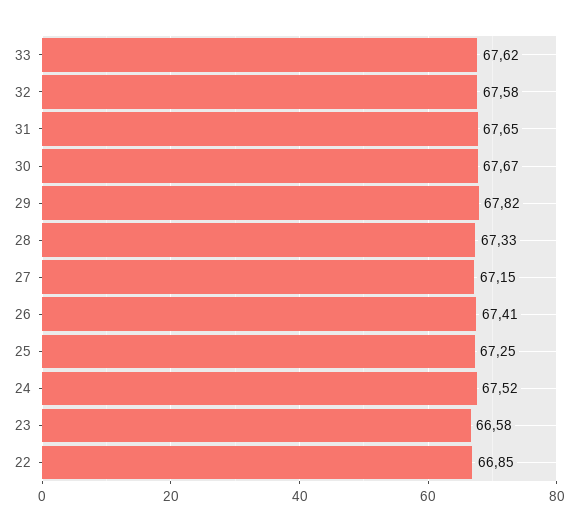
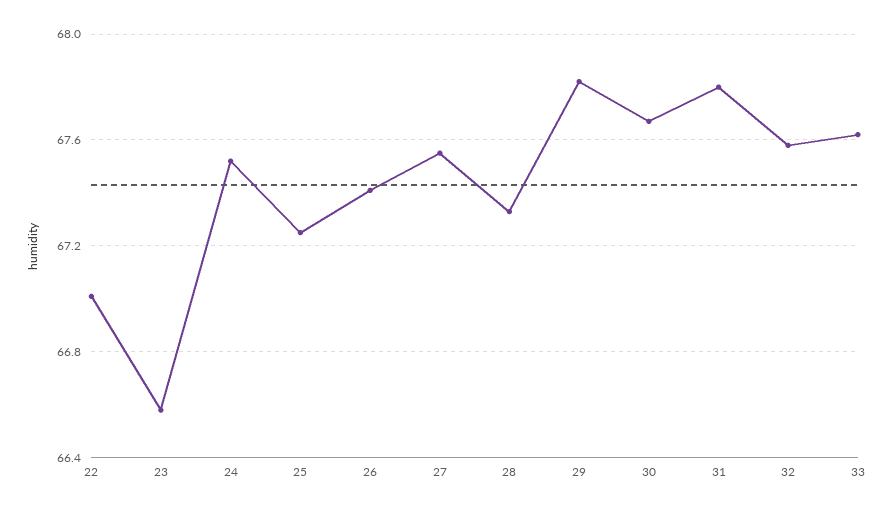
  {
    "33": 67.62,
    "32": 67.58,
-   "31": 67.65,
+   "31": 67.8,
    "30": 67.67,
    "29": 67.82,
    "28": 67.33,
-   "27": 67.15,
+   "27": 67.55,
    "26": 67.41,
    "25": 67.25,
    "24": 67.52,
    "23": 66.58,
-   "22": 66.85
+   "22": 67
  }

